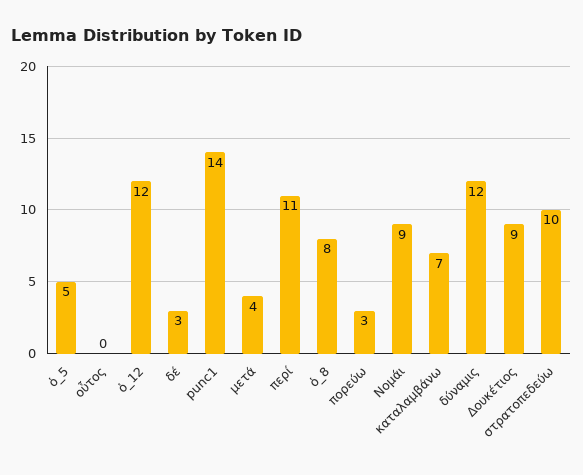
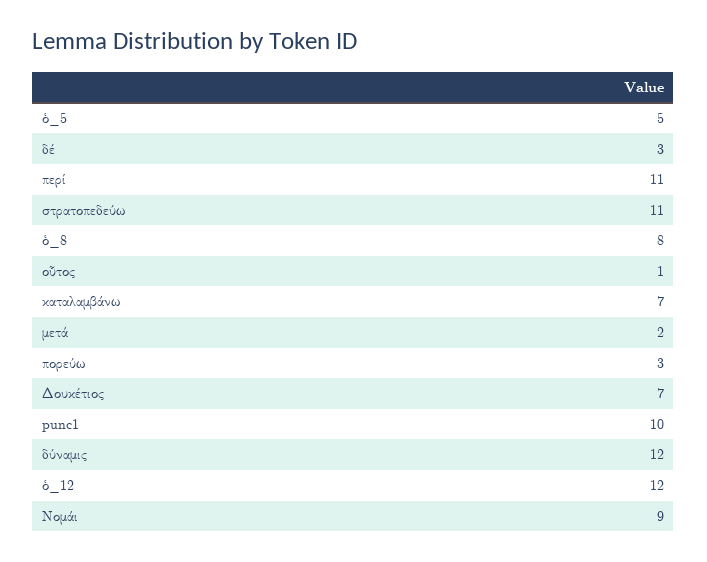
  {
    "ὁ_5": 5,
-   "οὗτος": 0,
+   "οὗτος": 1,
    "ὁ_12": 12,
    "δέ": 3,
-   "punc1": 14,
+   "punc1": 10,
-   "μετά": 4,
+   "μετά": 2,
    "περί": 11,
    "ὁ_8": 8,
    "πορεύω": 3,
    "Νομάι": 9,
    "καταλαμβάνω": 7,
    "δύναμις": 12,
-   "Δουκέτιος": 9,
+   "Δουκέτιος": 7,
-   "στρατοπεδεύω": 10
+   "στρατοπεδεύω": 11
  }

